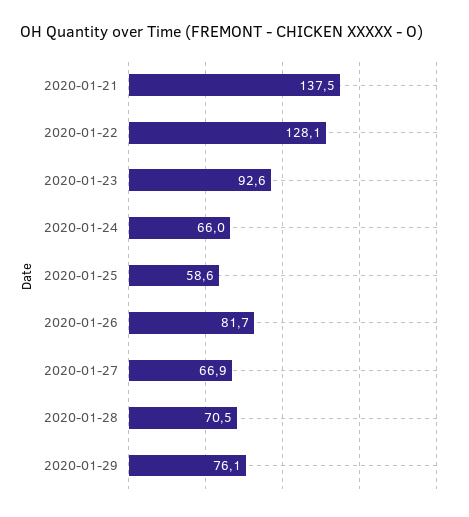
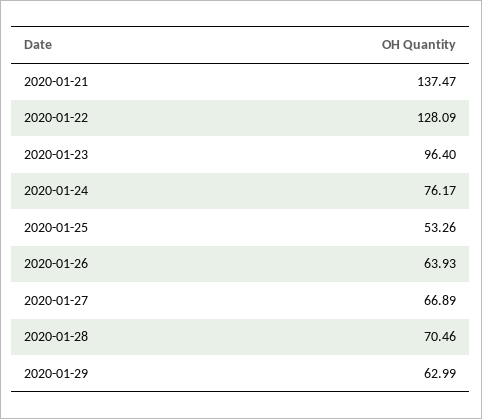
  {
    "2020-01-21": 137.47,
    "2020-01-22": 128.09,
-   "2020-01-23": 92.6,
+   "2020-01-23": 96.4,
-   "2020-01-24": 66,
+   "2020-01-24": 76.17,
-   "2020-01-25": 58.6,
+   "2020-01-25": 53.26,
-   "2020-01-26": 81.7,
+   "2020-01-26": 63.93,
    "2020-01-27": 66.89,
    "2020-01-28": 70.46,
-   "2020-01-29": 76.1
+   "2020-01-29": 62.99
  }

